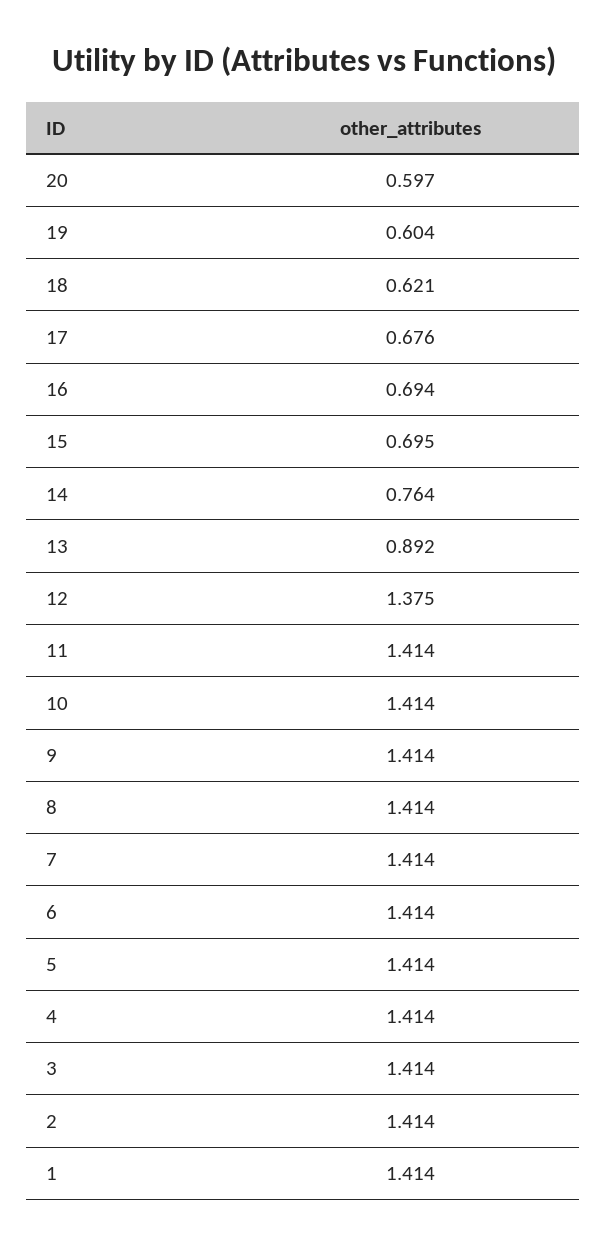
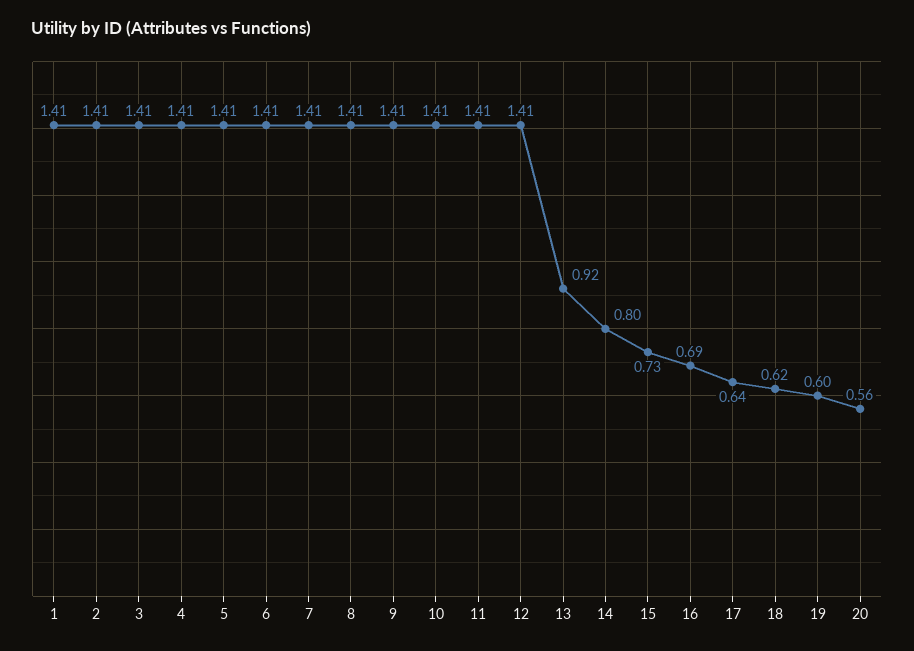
  {
-   "20": 0.597,
+   "20": 0.56,
    "19": 0.604,
    "18": 0.621,
-   "17": 0.676,
+   "17": 0.64,
    "16": 0.694,
-   "15": 0.695,
+   "15": 0.73,
-   "14": 0.764,
+   "14": 0.8,
-   "13": 0.892,
+   "13": 0.92,
-   "12": 1.375,
+   "12": 1.41,
    "11": 1.414,
    "10": 1.414,
    "9": 1.414,
    "8": 1.414,
    "7": 1.414,
    "6": 1.414,
    "5": 1.414,
    "4": 1.414,
    "3": 1.414,
    "2": 1.414,
    "1": 1.414
  }

